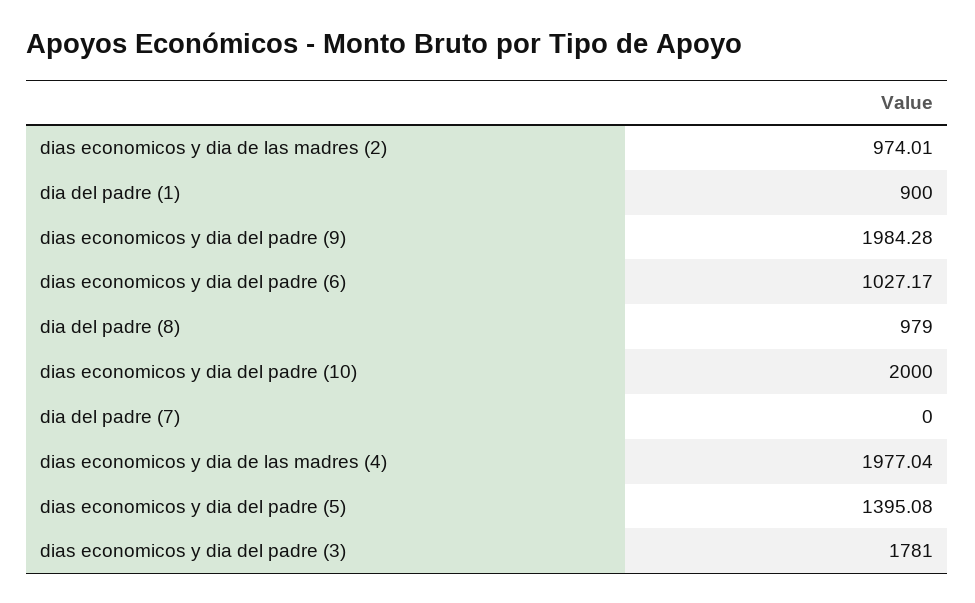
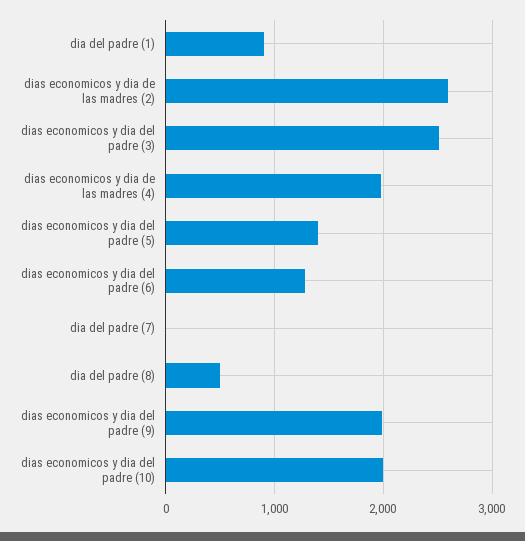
  {
-   "dias economicos y dia de las madres (2)": 974.01,
+   "dias economicos y dia de las madres (2)": 2600,
    "dia del padre (1)": 900,
    "dias economicos y dia del padre (9)": 1984.28,
-   "dias economicos y dia del padre (6)": 1027.17,
+   "dias economicos y dia del padre (6)": 1300,
-   "dia del padre (8)": 979,
+   "dia del padre (8)": 500,
    "dias economicos y dia del padre (10)": 2000,
    "dia del padre (7)": 0,
    "dias economicos y dia de las madres (4)": 1977.04,
    "dias economicos y dia del padre (5)": 1395.08,
-   "dias economicos y dia del padre (3)": 1781
+   "dias economicos y dia del padre (3)": 2500
  }

